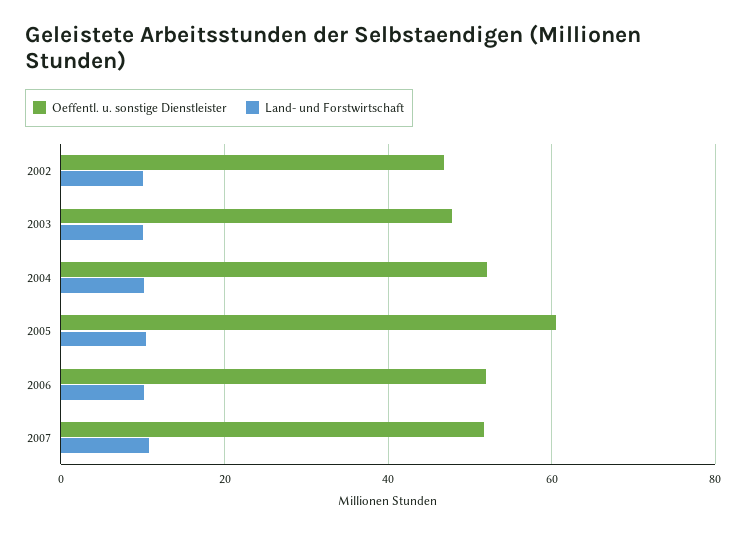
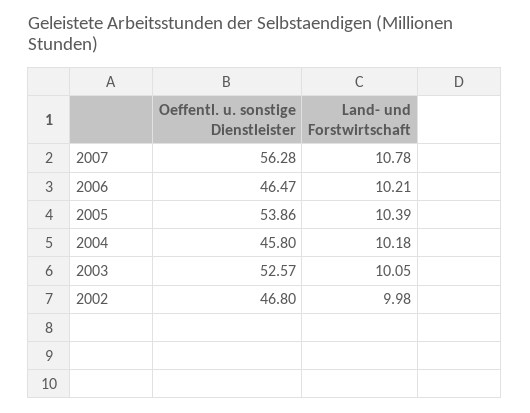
  {
    "Oeffentl. u. sonstige Dienstleister": {
      "2002": 46.8,
-     "2003": 48,
+     "2003": 52.57,
-     "2004": 52,
+     "2004": 45.8,
-     "2005": 60,
+     "2005": 53.86,
-     "2006": 52,
+     "2006": 46.47,
-     "2007": 52
+     "2007": 56.28
    },
    "Land- und Forstwirtschaft": {
      "2002": 9.98,
      "2003": 10.05,
      "2004": 10.18,
      "2005": 10.39,
      "2006": 10.21,
      "2007": 10.78
    }
  }

